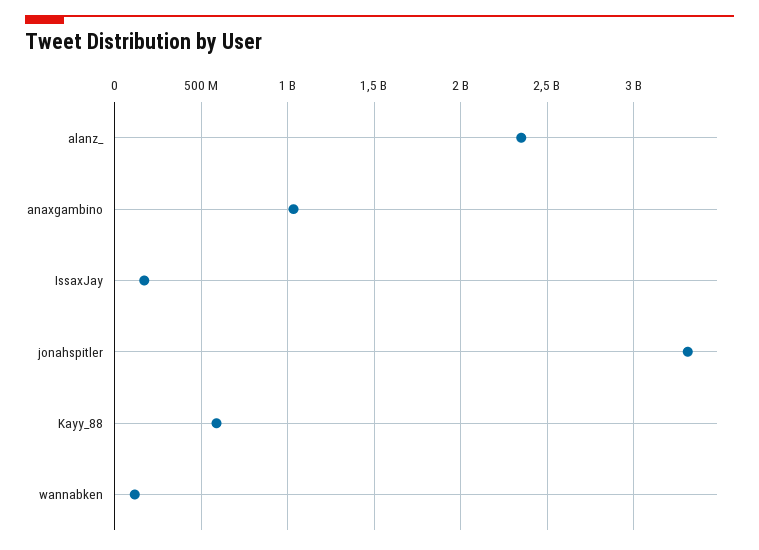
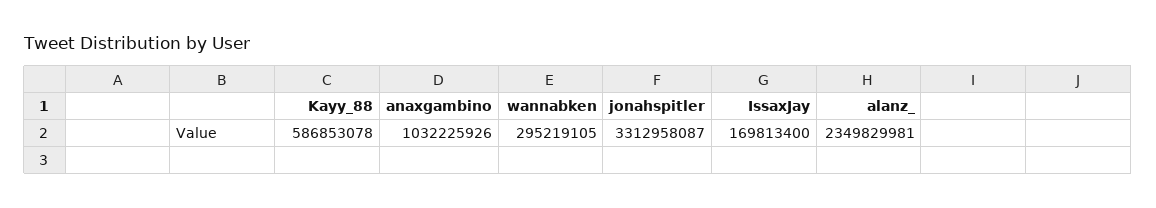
  {
    "alanz_": 2349829981,
    "anaxgambino": 1032225926,
    "IssaxJay": 169813400,
    "jonahspitler": 3312958087,
    "Kayy_88": 586853078,
-   "wannabken": 100000000
+   "wannabken": 295219105
  }

